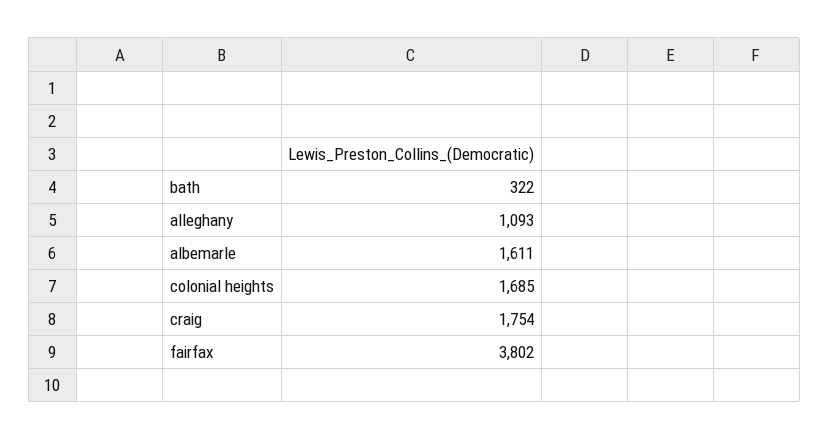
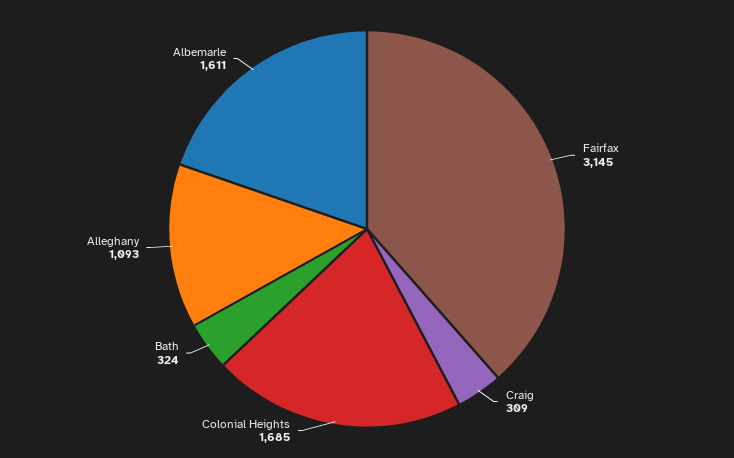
  {
-   "bath": 322,
+   "bath": 324,
    "alleghany": 1093,
    "albemarle": 1611,
    "colonial heights": 1685,
-   "craig": 1754,
+   "craig": 309,
-   "fairfax": 3802
+   "fairfax": 3145
  }

